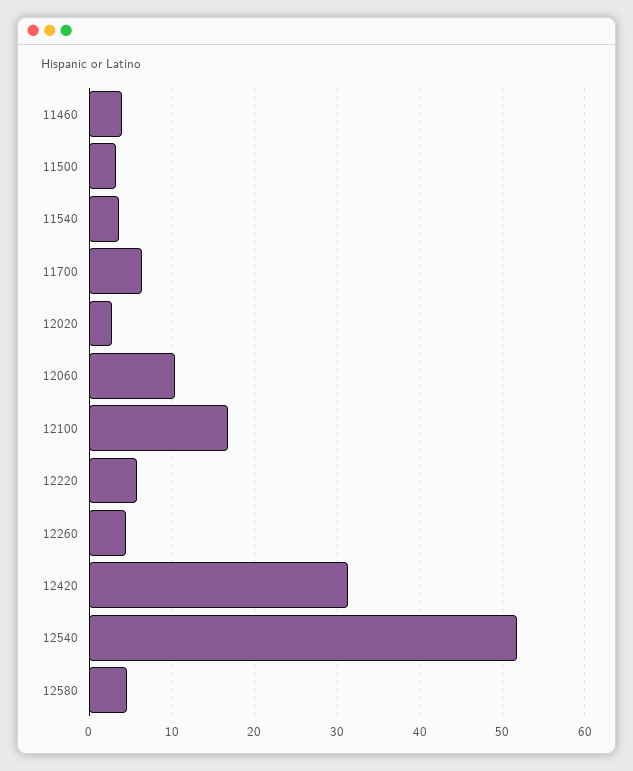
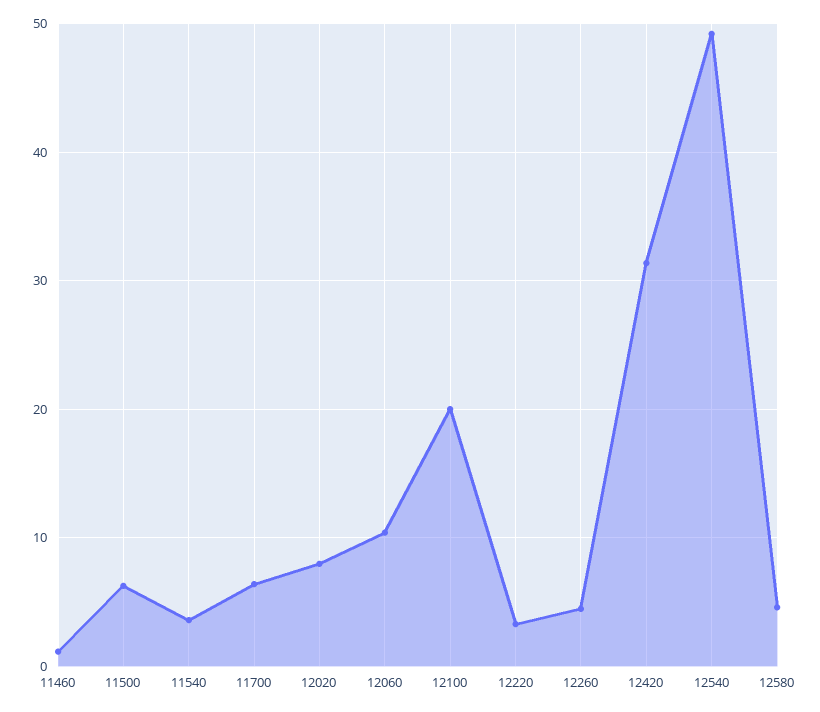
  {
-   "11460": 4,
+   "11460": 1,
-   "11500": 3,
+   "11500": 6,
    "11540": 4,
    "11700": 6,
-   "12020": 3,
+   "12020": 8,
    "12060": 10,
-   "12100": 17,
+   "12100": 20,
-   "12220": 6,
+   "12220": 3,
    "12260": 4,
    "12420": 31,
-   "12540": 52,
+   "12540": 49,
    "12580": 5
  }

